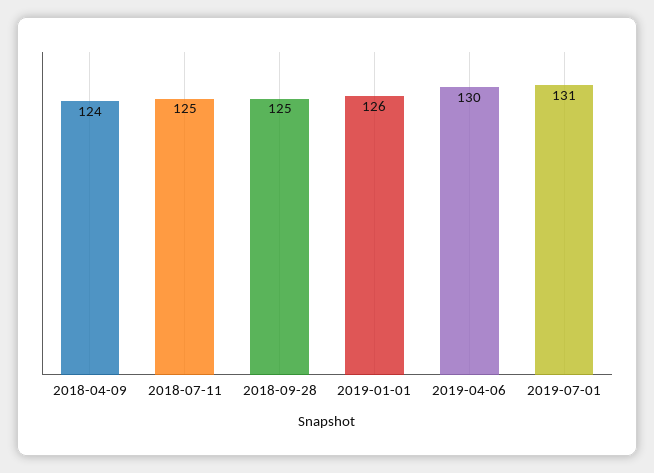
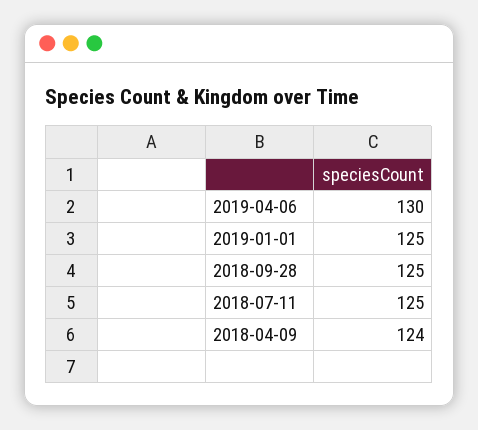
  {
    "2018-04-09": 124,
    "2018-07-11": 125,
    "2018-09-28": 125,
-   "2019-01-01": 126,
+   "2019-01-01": 125,
-   "2019-04-06": 130,
+   "2019-04-06": 130
-   "2019-07-01": 131
  }

